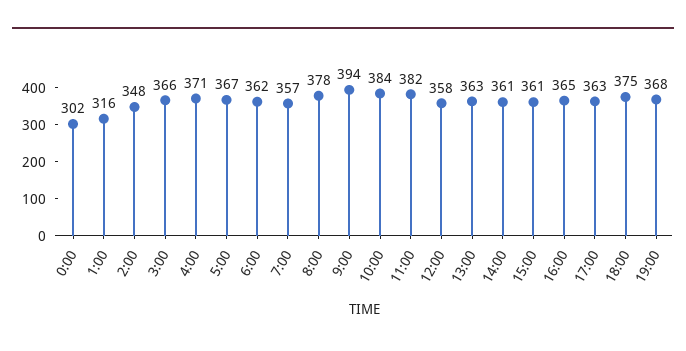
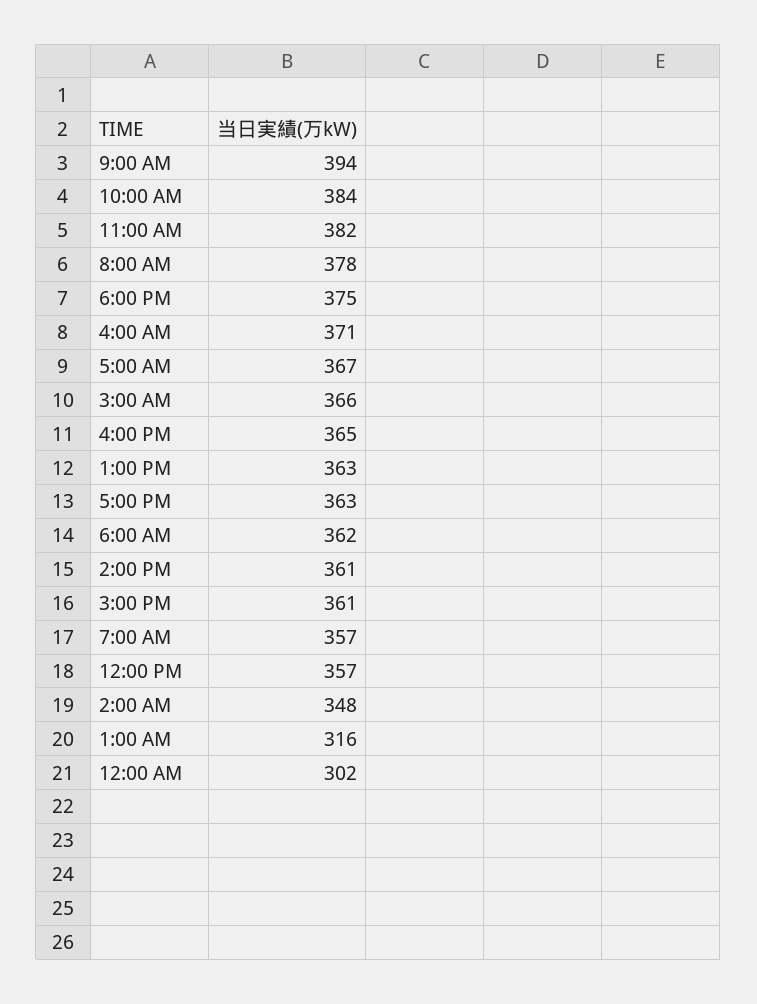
  {
    "0:00": 302,
    "1:00": 316,
    "2:00": 348,
    "3:00": 366,
    "4:00": 371,
    "5:00": 367,
    "6:00": 362,
    "7:00": 357,
    "8:00": 378,
    "9:00": 394,
    "10:00": 384,
    "11:00": 382,
-   "12:00": 358,
+   "12:00": 357,
    "13:00": 363,
    "14:00": 361,
    "15:00": 361,
    "16:00": 365,
    "17:00": 363,
-   "18:00": 375,
+   "18:00": 375
-   "19:00": 368
  }

